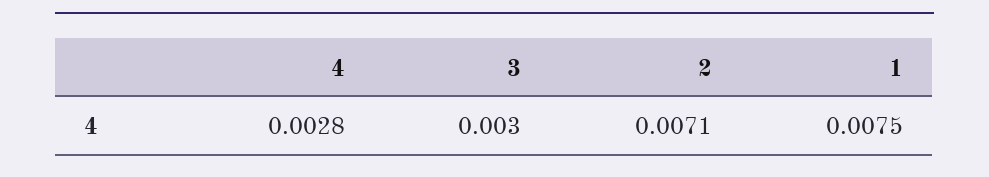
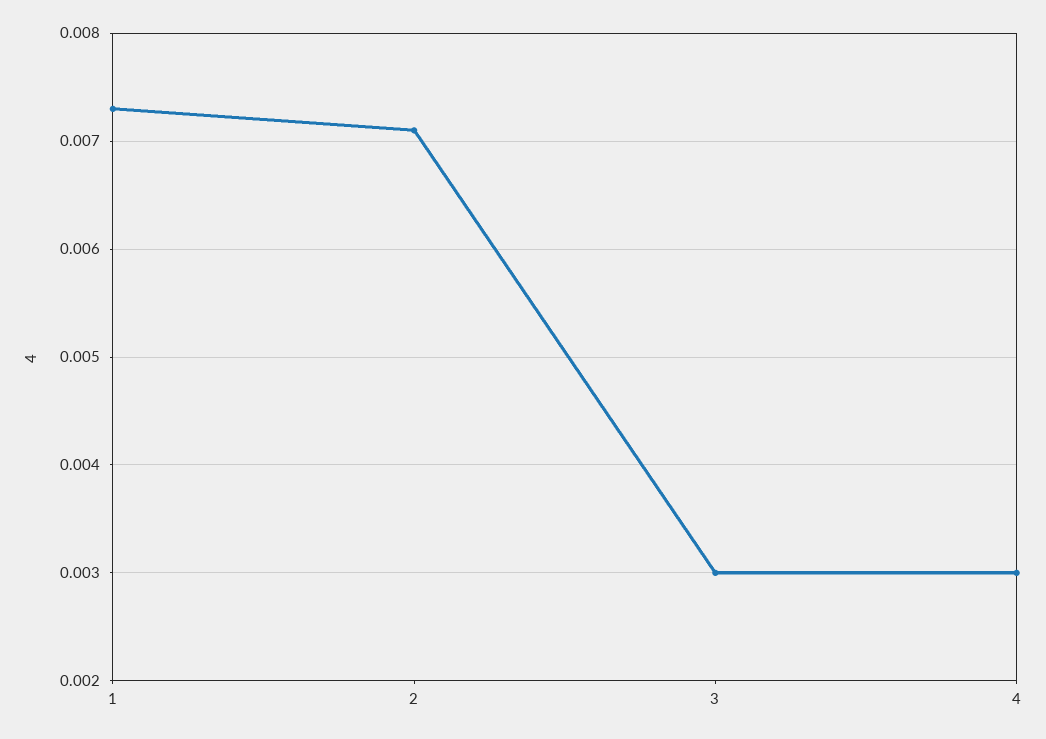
  {
-   "4": 0.0028,
+   "4": 0.003,
    "3": 0.003,
    "2": 0.0071,
-   "1": 0.0075
+   "1": 0.0073
  }

